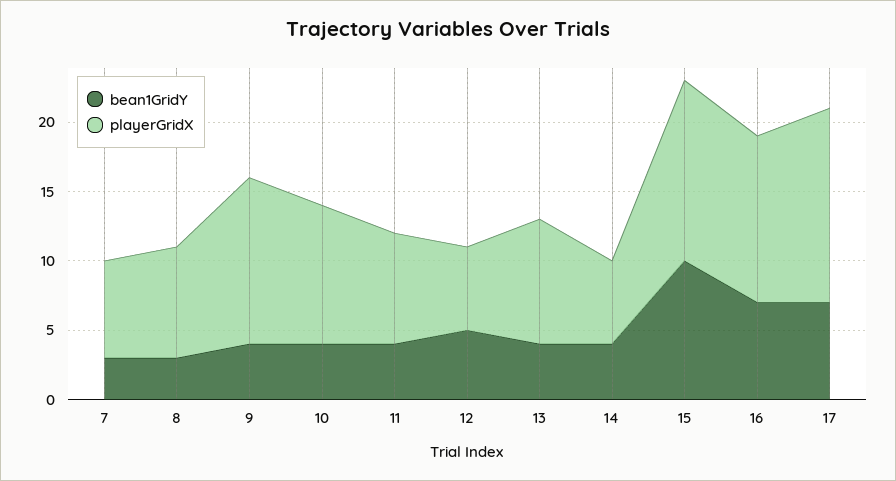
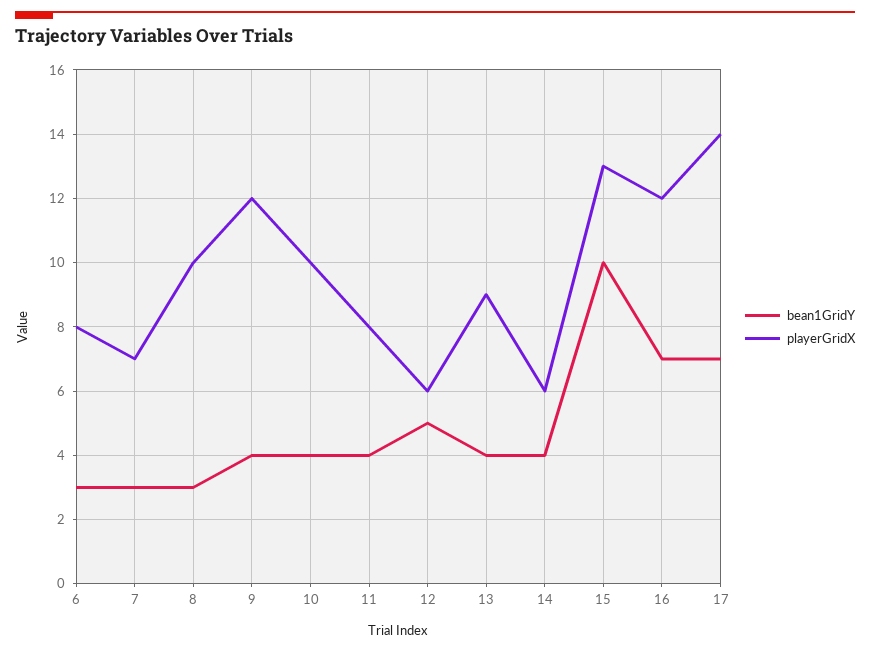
  {
    "bean1GridY": {
      "7": 3,
      "8": 3,
      "9": 4,
      "10": 4,
      "11": 4,
      "12": 5,
      "13": 4,
      "14": 4,
      "15": 10,
      "16": 7,
-     "17": 7
+     "17": 7,
+     "6": 3
    },
    "playerGridX": {
      "7": 7,
-     "8": 8,
+     "8": 10,
      "9": 12,
      "10": 10,
      "11": 8,
      "12": 6,
      "13": 9,
      "14": 6,
      "15": 13,
      "16": 12,
-     "17": 14
+     "17": 14,
+     "6": 8
    }
  }

